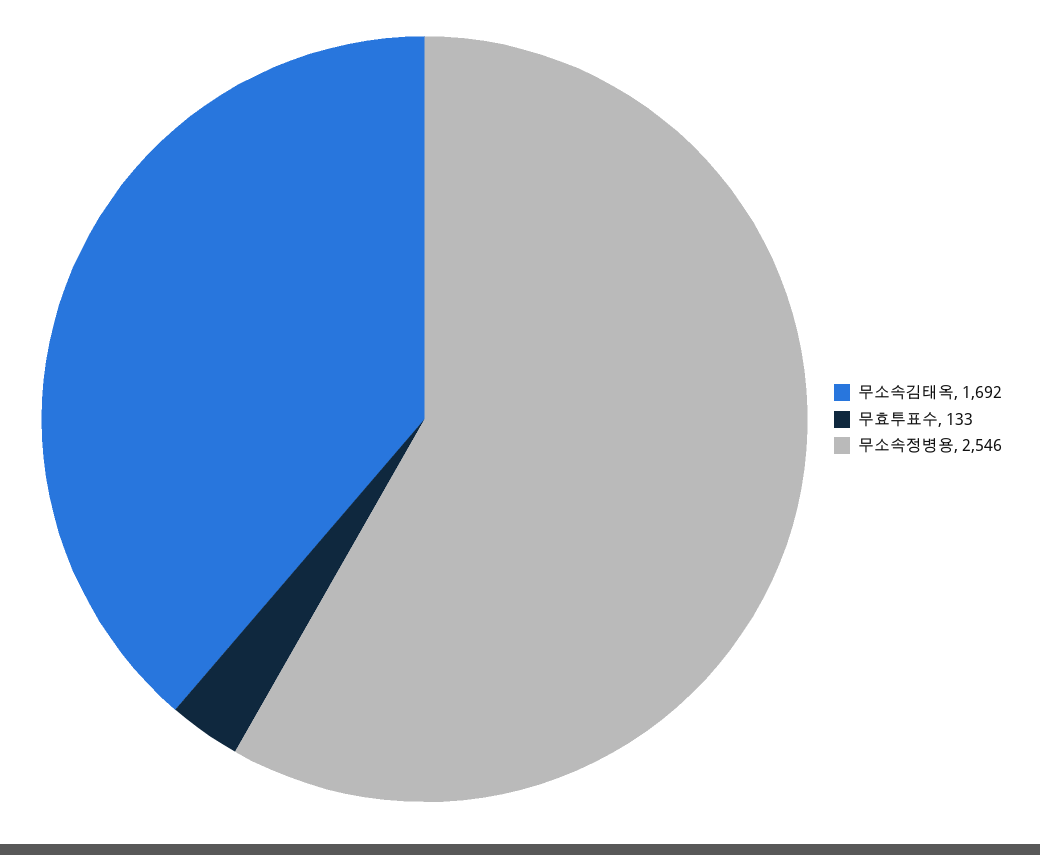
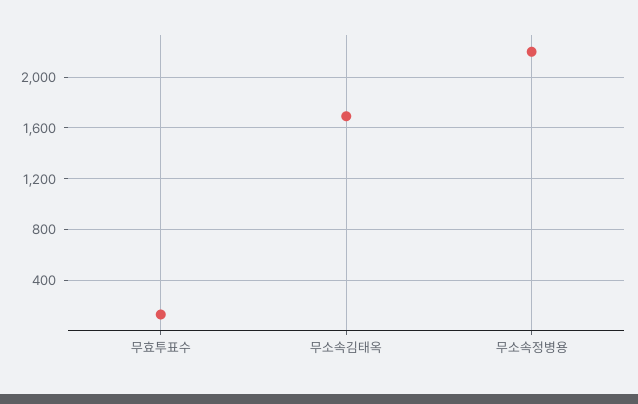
  {
    "무소속김태옥": 1692,
    "무효투표수": 133,
-   "무소속정병용": 2546
+   "무소속정병용": 2200
  }

